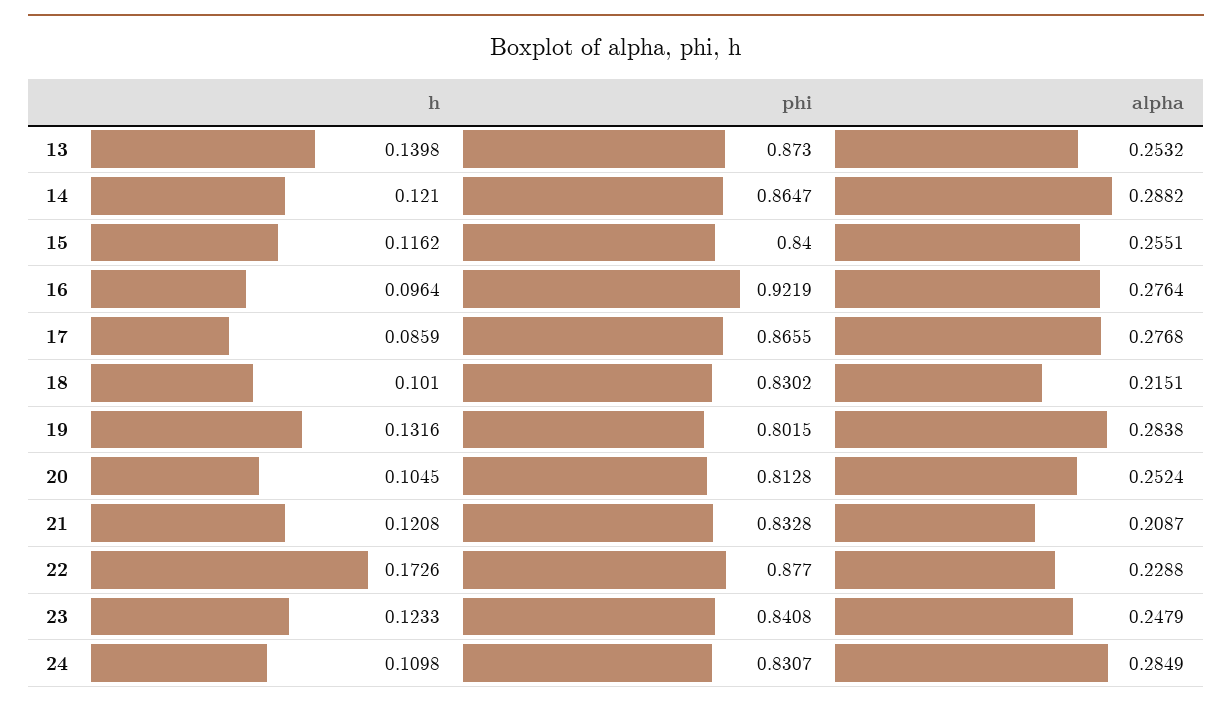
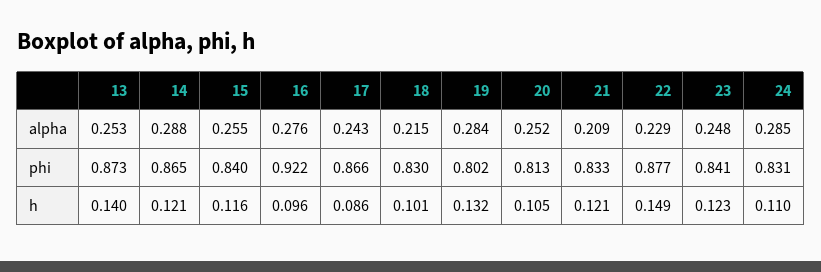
  {
    "h": {
      "13": 0.1398,
      "14": 0.121,
      "15": 0.1162,
      "16": 0.0964,
      "17": 0.0859,
      "18": 0.101,
      "19": 0.1316,
      "20": 0.1045,
      "21": 0.1208,
-     "22": 0.1726,
+     "22": 0.149,
      "23": 0.1233,
      "24": 0.1098
    },
    "phi": {
      "13": 0.873,
      "14": 0.8647,
      "15": 0.84,
      "16": 0.9219,
      "17": 0.8655,
      "18": 0.8302,
      "19": 0.8015,
      "20": 0.8128,
      "21": 0.8328,
      "22": 0.877,
      "23": 0.8408,
      "24": 0.8307
    },
    "alpha": {
      "13": 0.2532,
      "14": 0.2882,
      "15": 0.2551,
      "16": 0.2764,
-     "17": 0.2768,
+     "17": 0.243,
      "18": 0.2151,
      "19": 0.2838,
      "20": 0.2524,
      "21": 0.2087,
      "22": 0.2288,
      "23": 0.2479,
      "24": 0.2849
    }
  }

